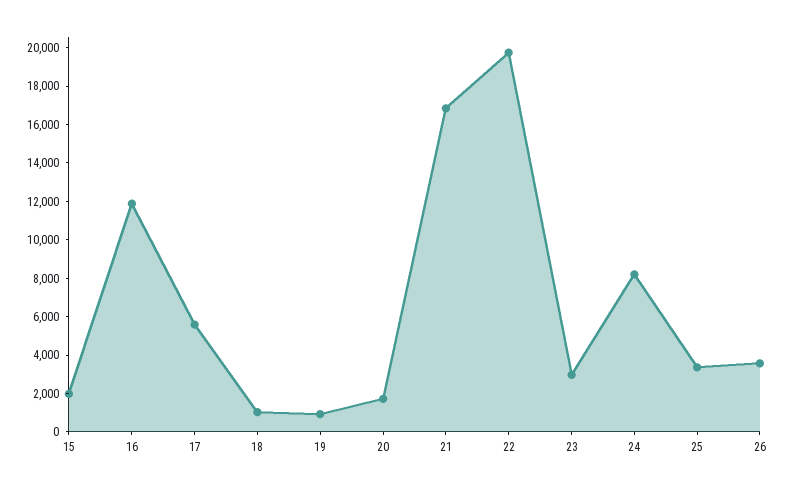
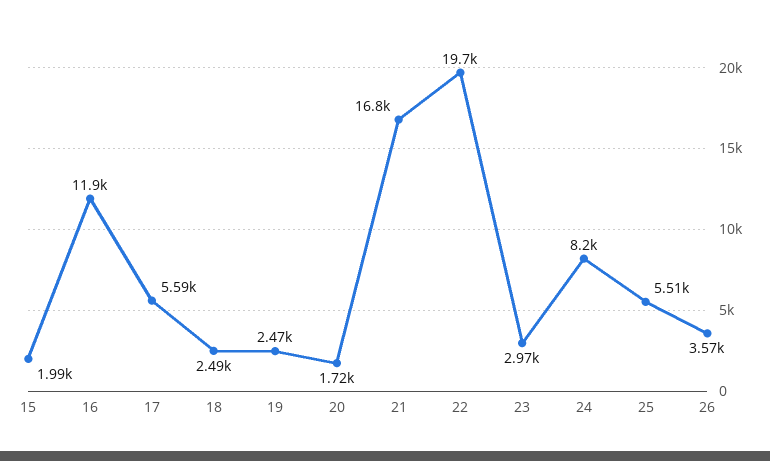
  {
    "15": 1990,
    "16": 11900,
    "17": 5590,
-   "18": 1000,
+   "18": 2490,
-   "19": 1000,
+   "19": 2470,
    "20": 1720,
    "21": 16800,
    "22": 19700,
    "23": 2970,
    "24": 8200,
-   "25": 3500,
+   "25": 5510,
    "26": 3570
  }

